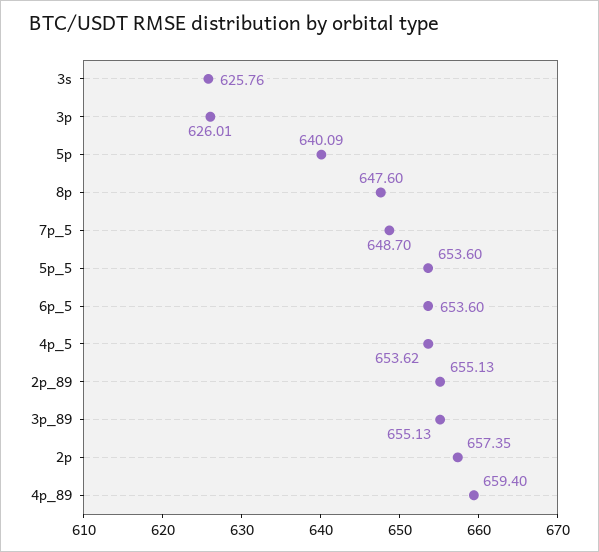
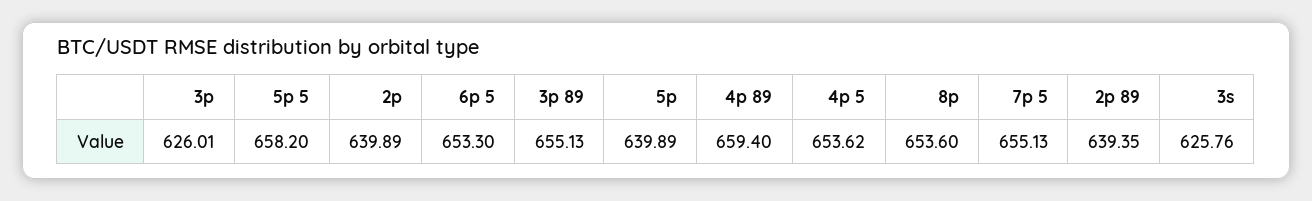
  {
    "3s": 625.76,
    "3p": 626.01,
-   "5p": 640.09,
+   "5p": 639.89,
-   "8p": 647.6,
+   "8p": 653.6,
-   "7p_5": 648.7,
+   "7p_5": 655.13,
-   "5p_5": 653.6,
+   "5p_5": 658.2,
-   "6p_5": 653.6,
+   "6p_5": 653.3,
    "4p_5": 653.62,
-   "2p_89": 655.13,
+   "2p_89": 639.35,
    "3p_89": 655.13,
-   "2p": 657.35,
+   "2p": 639.89,
    "4p_89": 659.4
  }

